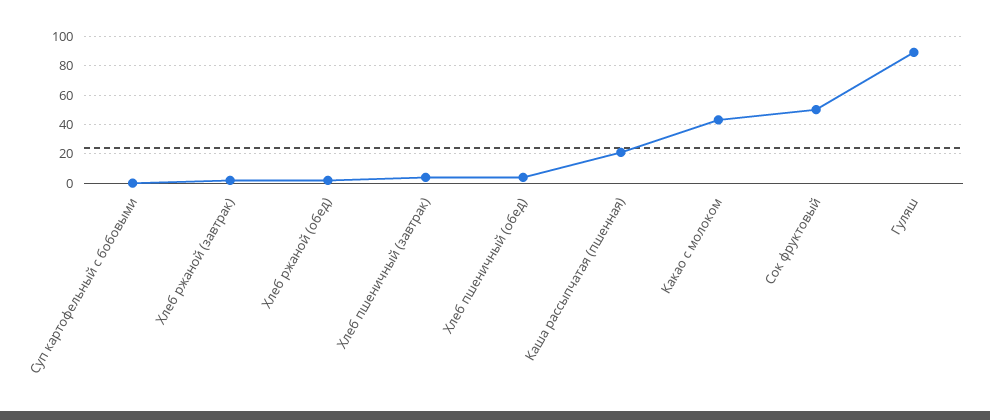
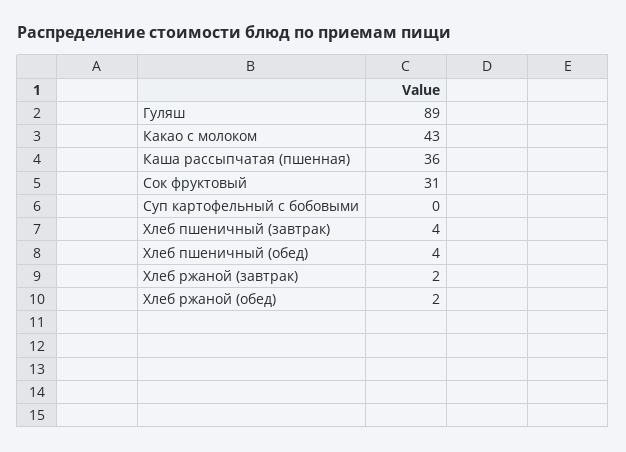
  {
    "Суп картофельный с бобовыми": 0,
    "Хлеб ржаной (завтрак)": 2,
    "Хлеб ржаной (обед)": 2,
    "Хлеб пшеничный (завтрак)": 4,
    "Хлеб пшеничный (обед)": 4,
-   "Каша рассыпчатая (пшенная)": 20,
+   "Каша рассыпчатая (пшенная)": 36,
    "Какао с молоком": 43,
-   "Сок фруктовый": 50,
+   "Сок фруктовый": 31,
    "Гуляш": 89
  }

